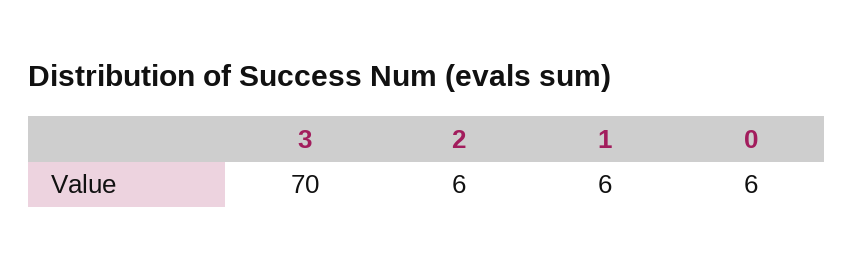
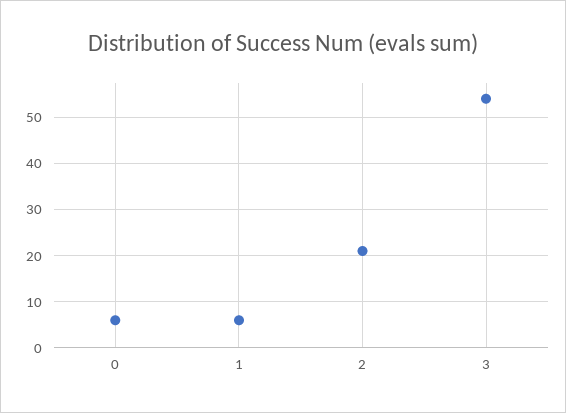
  {
-   "3": 70,
+   "3": 55,
-   "2": 6,
+   "2": 20,
    "1": 6,
    "0": 6
  }

